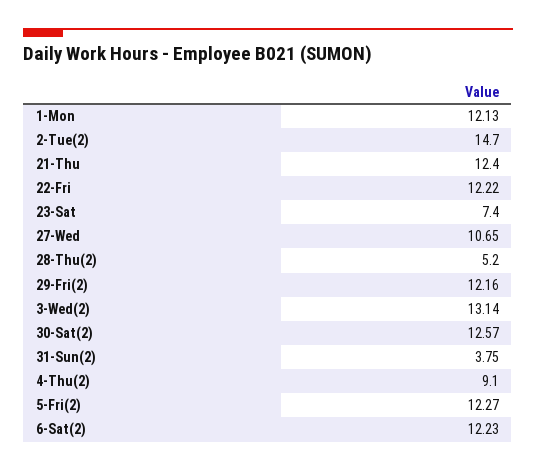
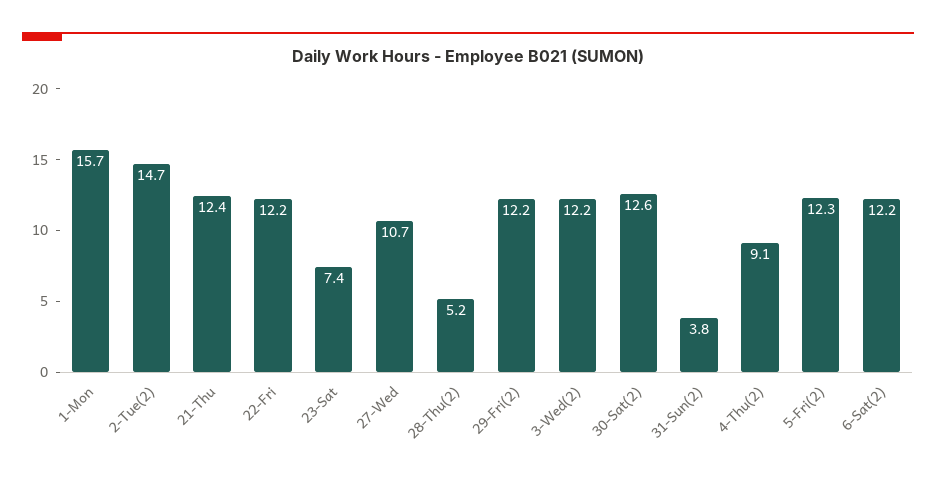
  {
-   "1-Mon": 12.13,
+   "1-Mon": 15.7,
    "2-Tue(2)": 14.7,
    "21-Thu": 12.4,
    "22-Fri": 12.22,
    "23-Sat": 7.4,
    "27-Wed": 10.65,
    "28-Thu(2)": 5.2,
    "29-Fri(2)": 12.16,
-   "3-Wed(2)": 13.14,
+   "3-Wed(2)": 12.2,
    "30-Sat(2)": 12.57,
    "31-Sun(2)": 3.75,
    "4-Thu(2)": 9.1,
    "5-Fri(2)": 12.27,
    "6-Sat(2)": 12.23
  }

